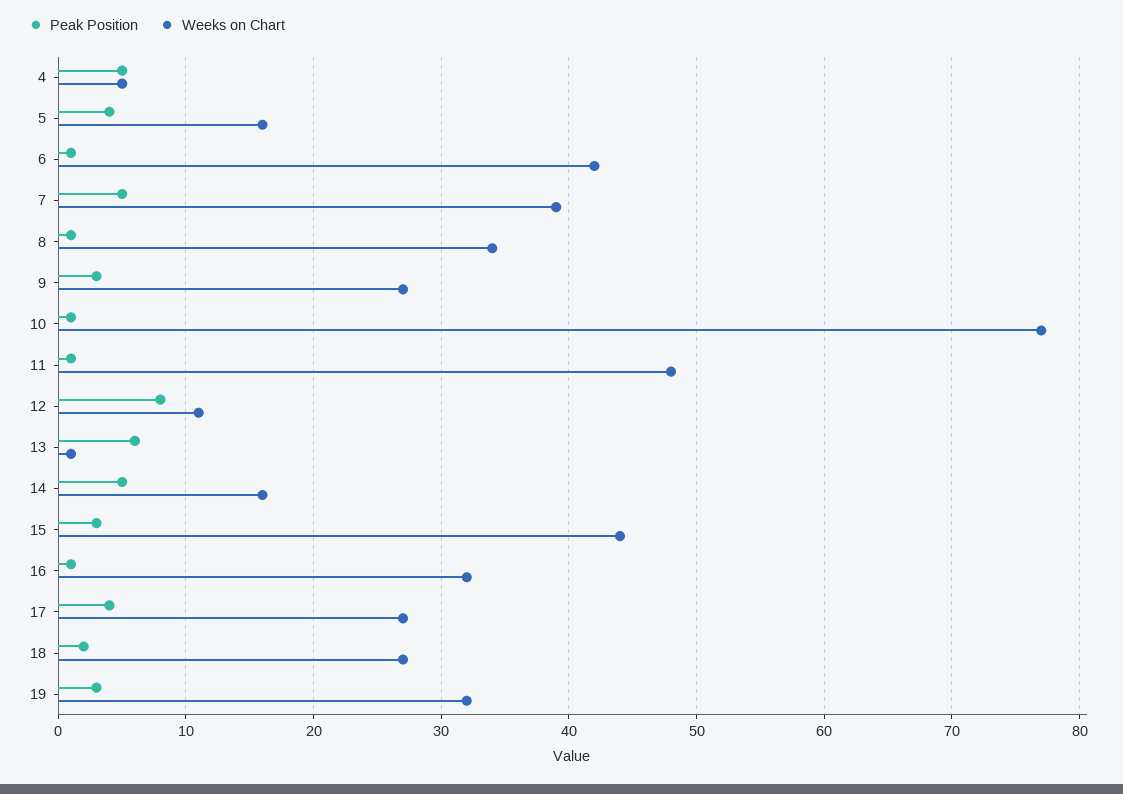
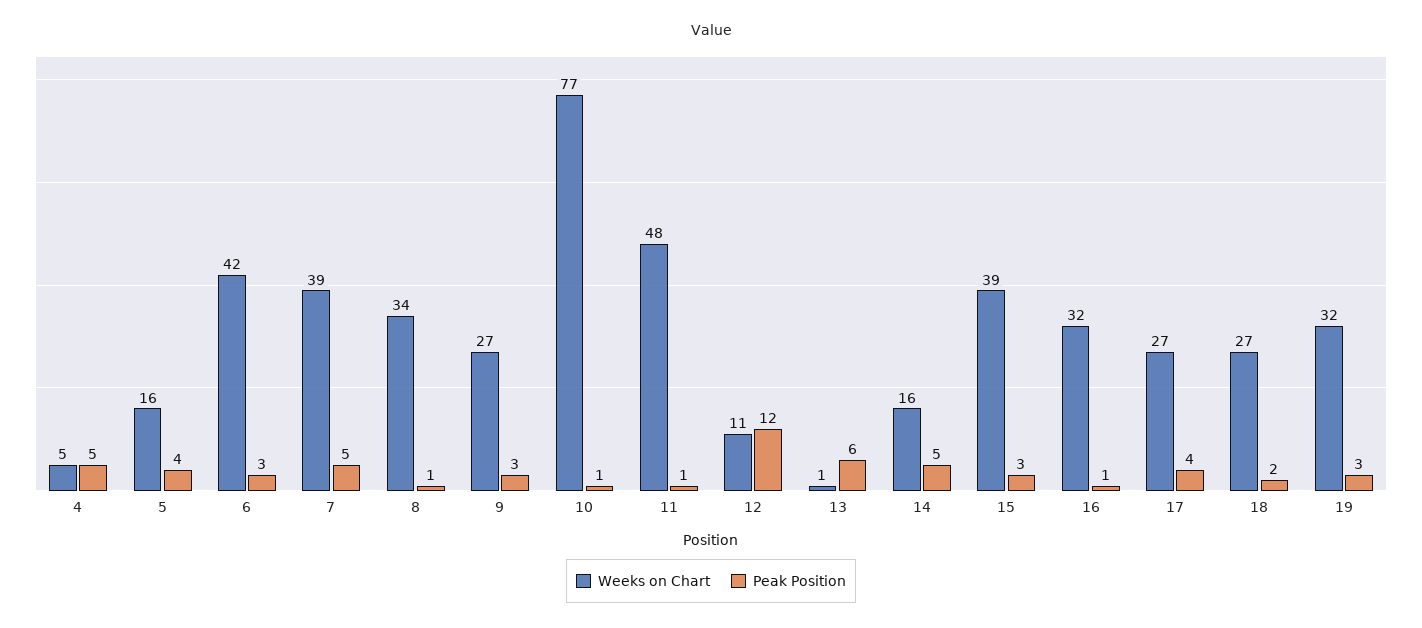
  {
    "Peak Position": {
      "4": 5,
      "5": 4,
-     "6": 1,
+     "6": 3,
      "7": 5,
      "8": 1,
      "9": 3,
      "10": 1,
      "11": 1,
-     "12": 8,
+     "12": 12,
      "13": 6,
      "14": 5,
      "15": 3,
      "16": 1,
      "17": 4,
      "18": 2,
      "19": 3
    },
    "Weeks on Chart": {
      "4": 5,
      "5": 16,
      "6": 42,
      "7": 39,
      "8": 34,
      "9": 27,
      "10": 77,
      "11": 48,
      "12": 11,
      "13": 1,
      "14": 16,
-     "15": 44,
+     "15": 39,
      "16": 32,
      "17": 27,
      "18": 27,
      "19": 32
    }
  }

